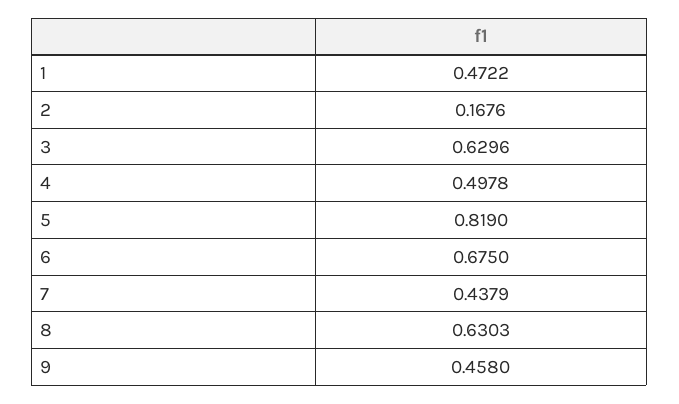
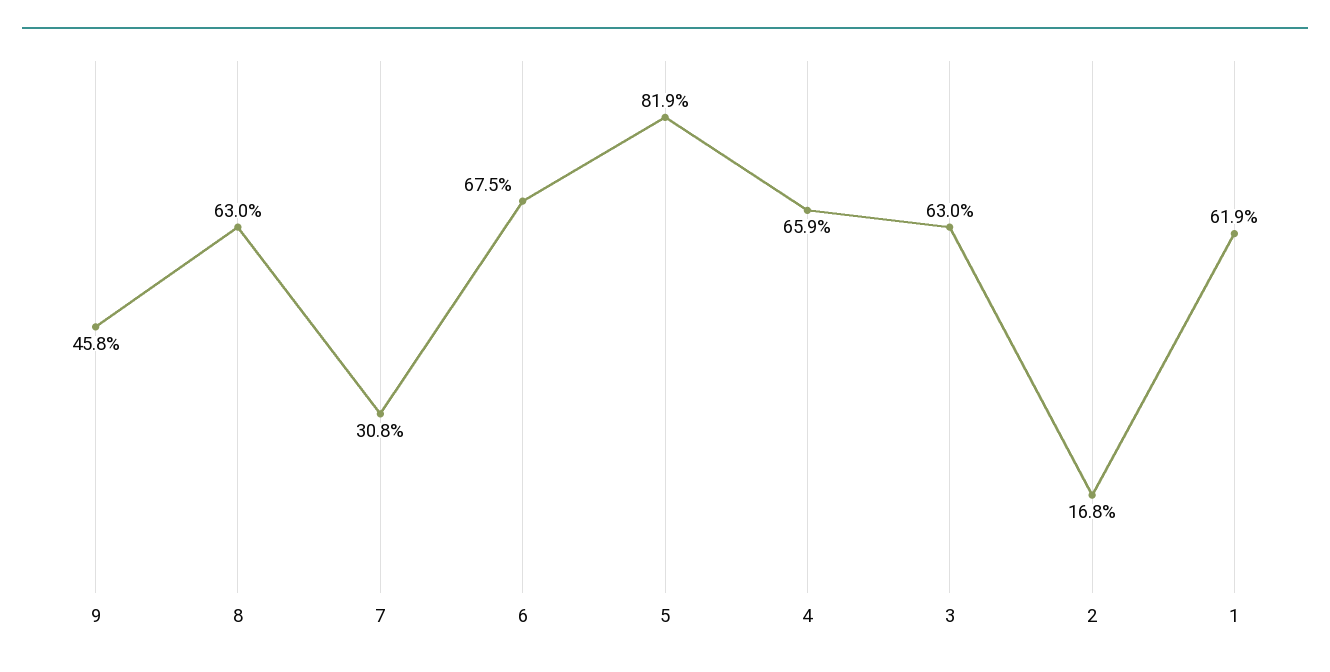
  {
-   "1": 0.4722,
+   "1": 0.619,
    "2": 0.1676,
    "3": 0.6296,
-   "4": 0.4978,
+   "4": 0.659,
    "5": 0.819,
    "6": 0.675,
-   "7": 0.4379,
+   "7": 0.308,
    "8": 0.6303,
    "9": 0.458
  }

